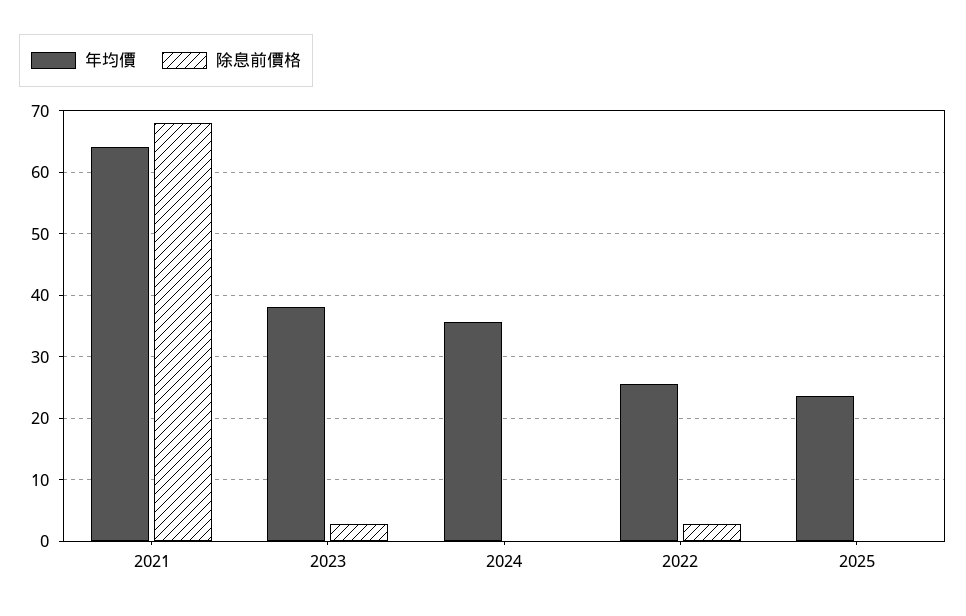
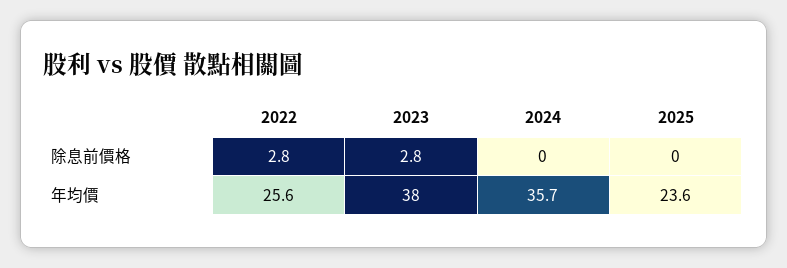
  {
    "年均價": {
-     "2021": 64,
      "2023": 38,
      "2024": 35.7,
      "2022": 25.6,
      "2025": 23.6
    },
    "除息前價格": {
-     "2021": 68,
      "2023": 2.8,
      "2024": 0,
      "2022": 2.8,
      "2025": 0
    }
  }

